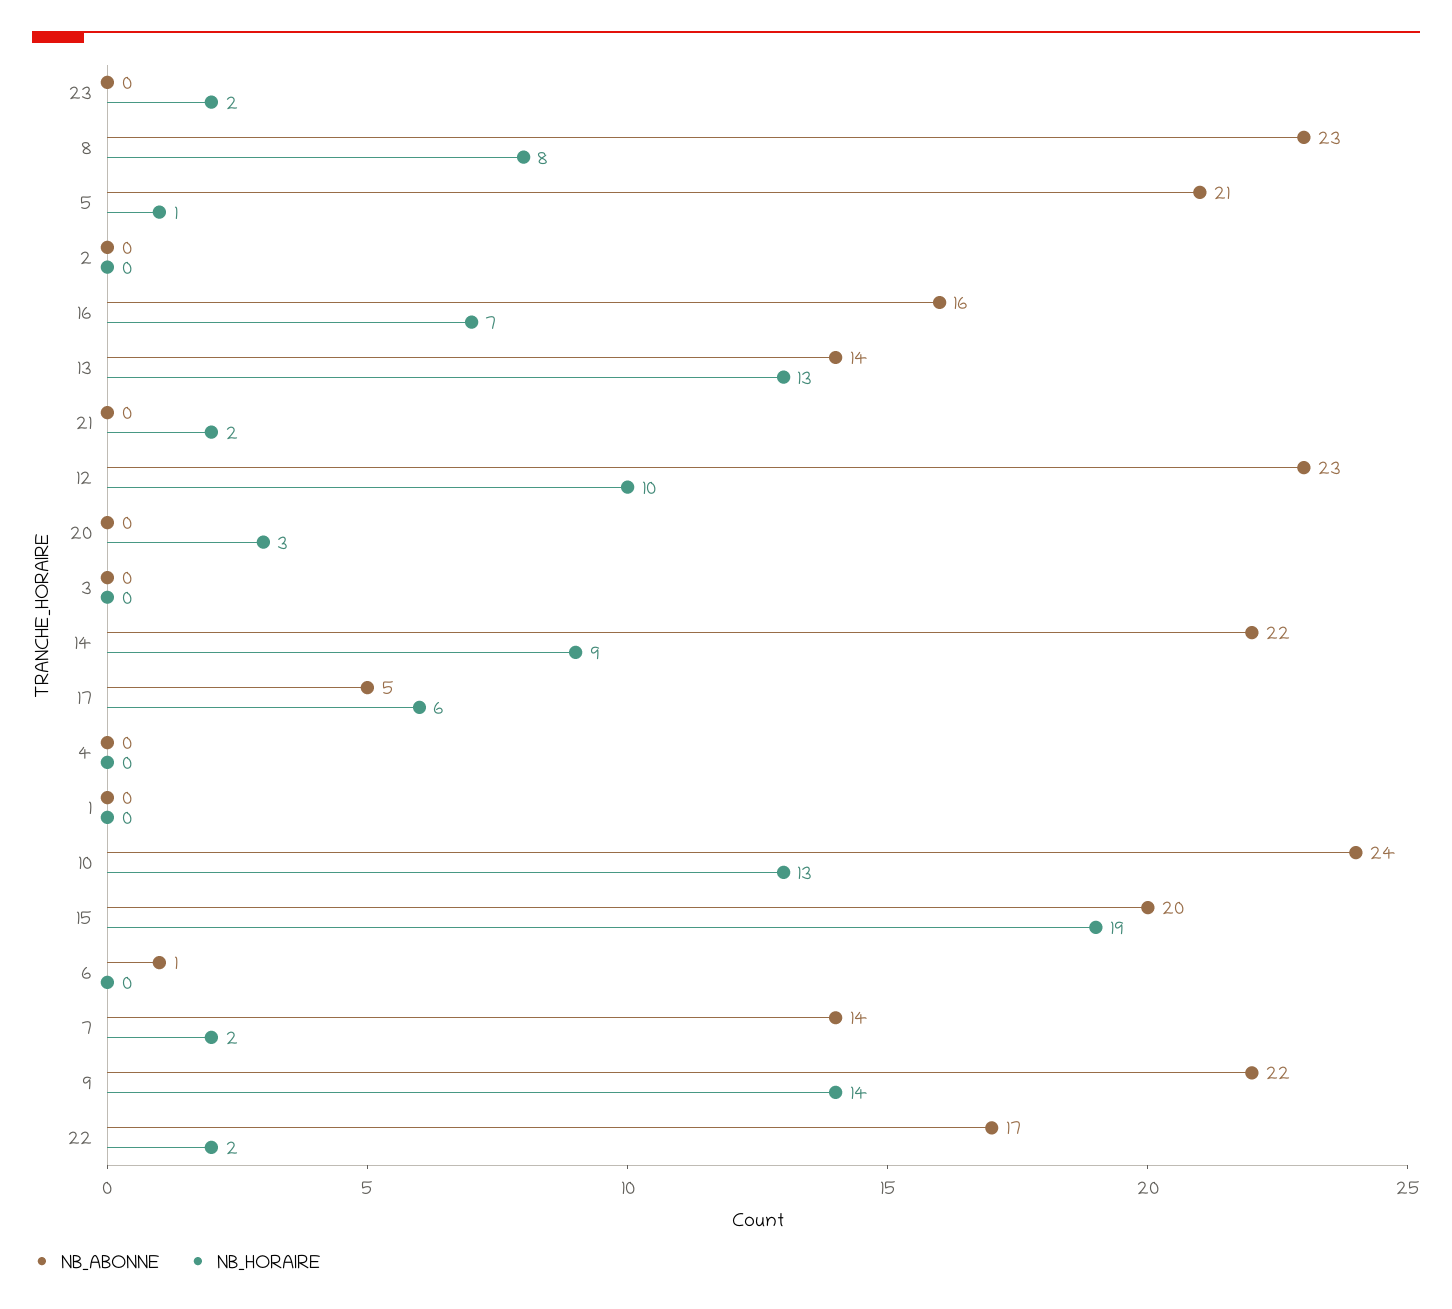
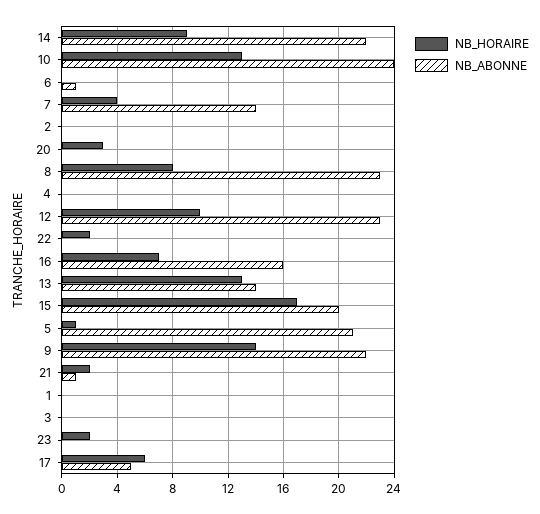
  {
    "NB_ABONNE": {
      "23": 0,
      "8": 23,
      "5": 21,
      "2": 0,
      "16": 16,
      "13": 14,
-     "21": 0,
+     "21": 1,
      "12": 23,
      "20": 0,
      "3": 0,
      "14": 22,
      "17": 5,
      "4": 0,
      "1": 0,
      "10": 24,
      "15": 20,
      "6": 1,
      "7": 14,
      "9": 22,
-     "22": 17
+     "22": 0
    },
    "NB_HORAIRE": {
      "23": 2,
      "8": 8,
      "5": 1,
      "2": 0,
      "16": 7,
      "13": 13,
      "21": 2,
      "12": 10,
      "20": 3,
      "3": 0,
      "14": 9,
      "17": 6,
      "4": 0,
      "1": 0,
      "10": 13,
-     "15": 19,
+     "15": 17,
      "6": 0,
-     "7": 2,
+     "7": 4,
      "9": 14,
      "22": 2
    }
  }

